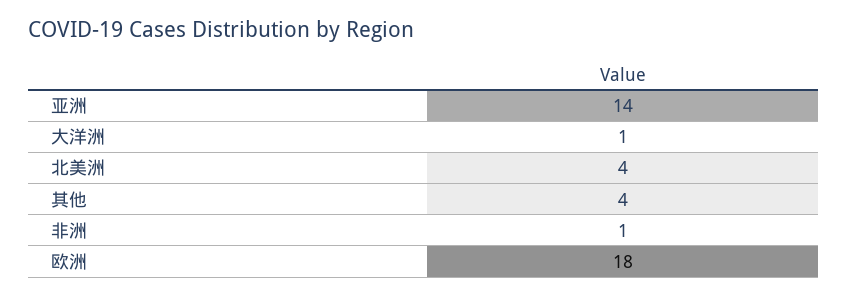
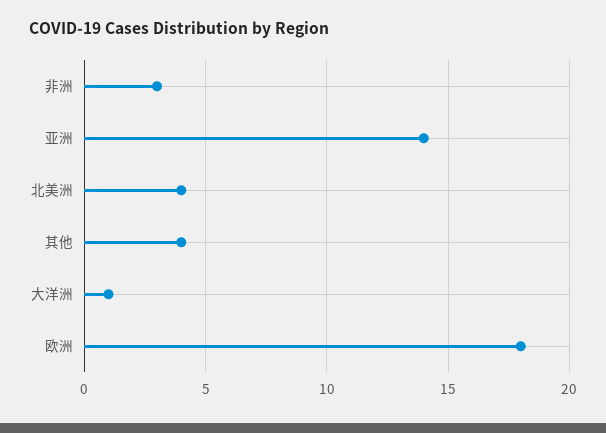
  {
    "亚洲": 14,
    "大洋洲": 1,
    "北美洲": 4,
    "其他": 4,
-   "非洲": 1,
+   "非洲": 3,
    "欧洲": 18
  }

